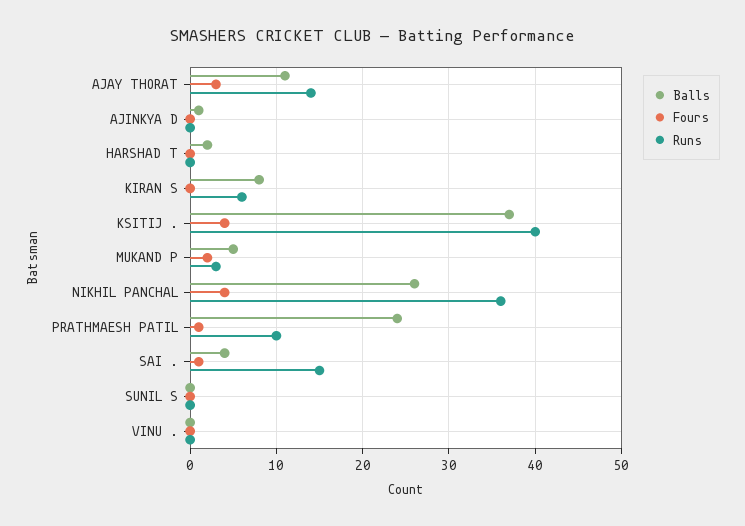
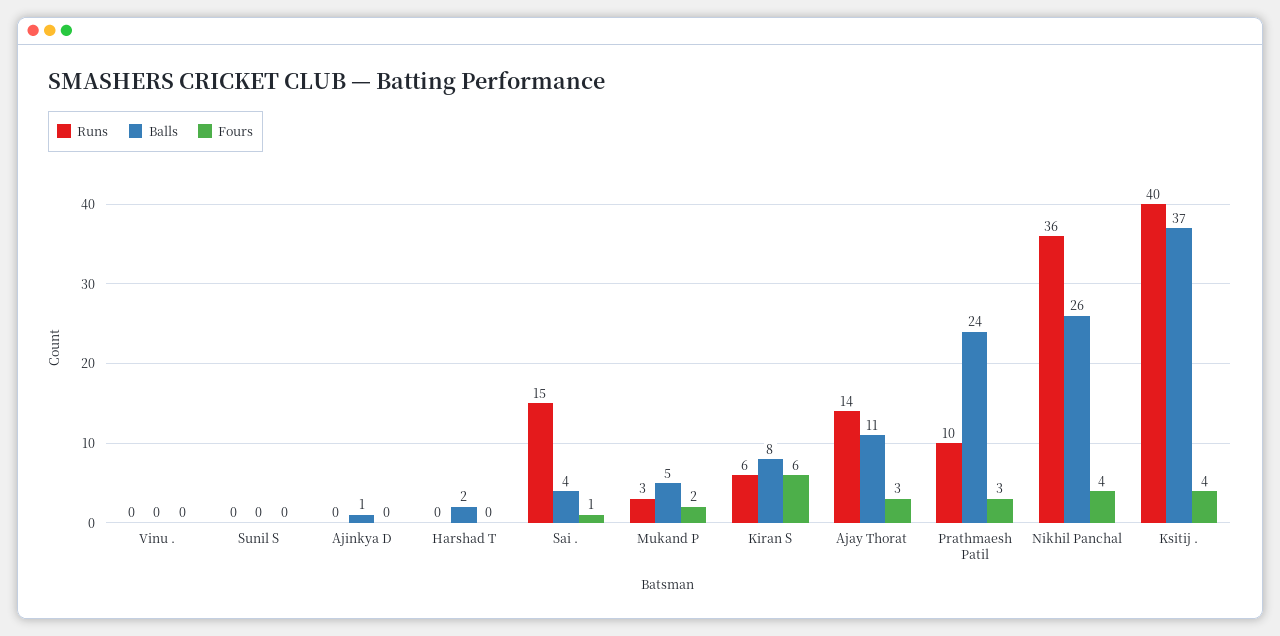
  {
    "Balls": {
      "AJAY THORAT": 11,
      "AJINKYA D": 1,
      "HARSHAD T": 2,
      "KIRAN S": 8,
      "KSITIJ .": 37,
      "MUKAND P": 5,
      "NIKHIL PANCHAL": 26,
      "PRATHMAESH PATIL": 24,
      "SAI .": 4,
      "SUNIL S": 0,
      "VINU .": 0
    },
    "Fours": {
      "AJAY THORAT": 3,
      "AJINKYA D": 0,
      "HARSHAD T": 0,
-     "KIRAN S": 0,
+     "KIRAN S": 6,
      "KSITIJ .": 4,
      "MUKAND P": 2,
      "NIKHIL PANCHAL": 4,
-     "PRATHMAESH PATIL": 1,
+     "PRATHMAESH PATIL": 3,
      "SAI .": 1,
      "SUNIL S": 0,
      "VINU .": 0
    },
    "Runs": {
      "AJAY THORAT": 14,
      "AJINKYA D": 0,
      "HARSHAD T": 0,
      "KIRAN S": 6,
      "KSITIJ .": 40,
      "MUKAND P": 3,
      "NIKHIL PANCHAL": 36,
      "PRATHMAESH PATIL": 10,
      "SAI .": 15,
      "SUNIL S": 0,
      "VINU .": 0
    }
  }

